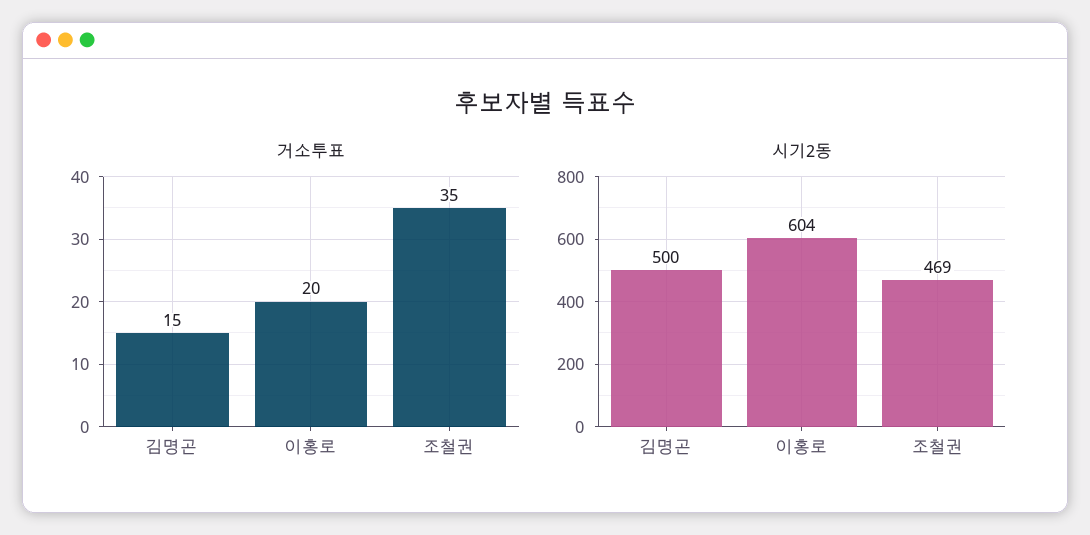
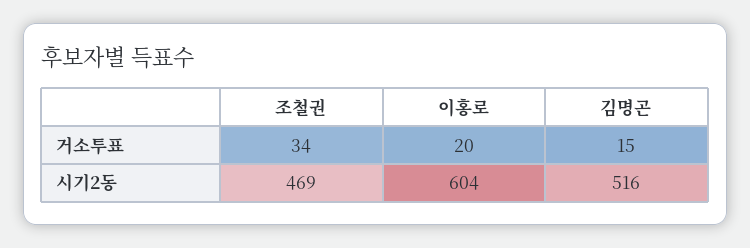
  {
    "거소투표": {
      "김명곤": 15,
      "이홍로": 20,
-     "조철권": 35
+     "조철권": 34
    },
    "시기2동": {
-     "김명곤": 500,
+     "김명곤": 516,
      "이홍로": 604,
      "조철권": 469
    }
  }

